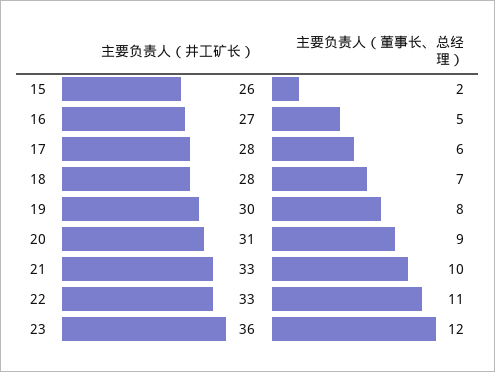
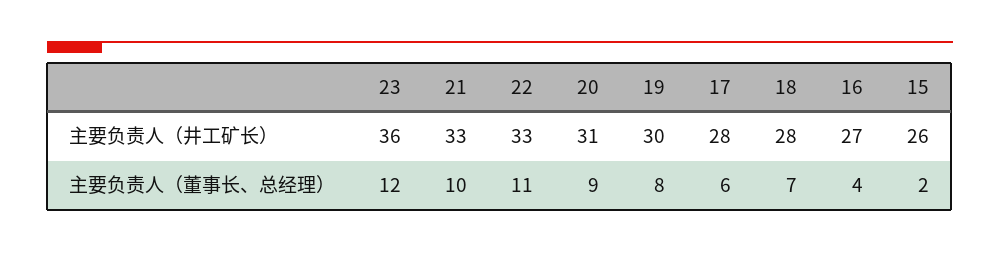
  {
    "主要负责人（井工矿长）": {
      "15": 26,
      "16": 27,
      "17": 28,
      "18": 28,
      "19": 30,
      "20": 31,
      "21": 33,
      "22": 33,
      "23": 36
    },
    "主要负责人（董事长、总经理）": {
      "15": 2,
-     "16": 5,
+     "16": 4,
      "17": 6,
      "18": 7,
      "19": 8,
      "20": 9,
      "21": 10,
      "22": 11,
      "23": 12
    }
  }

